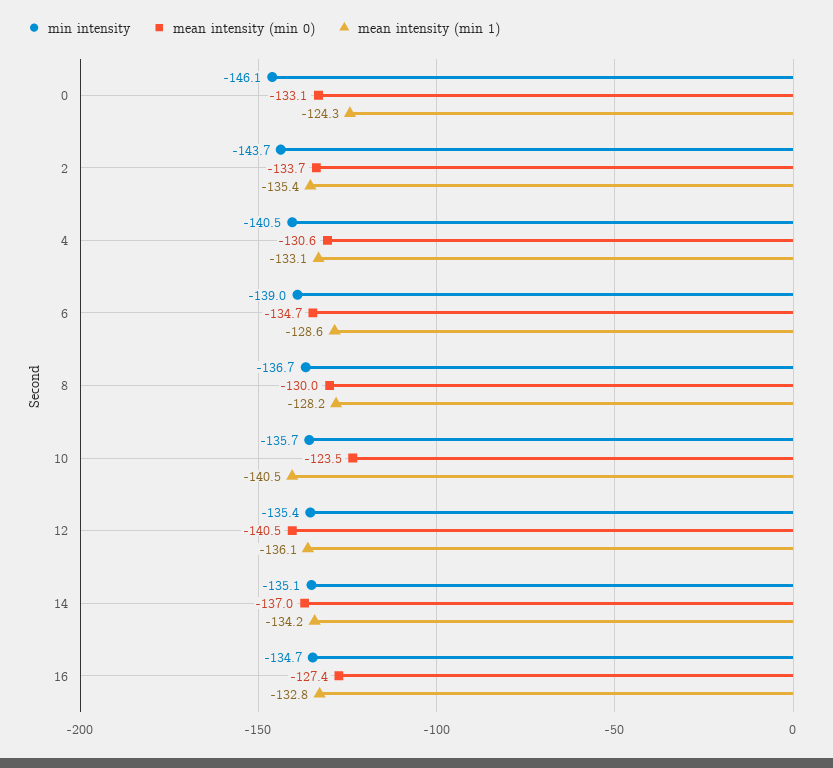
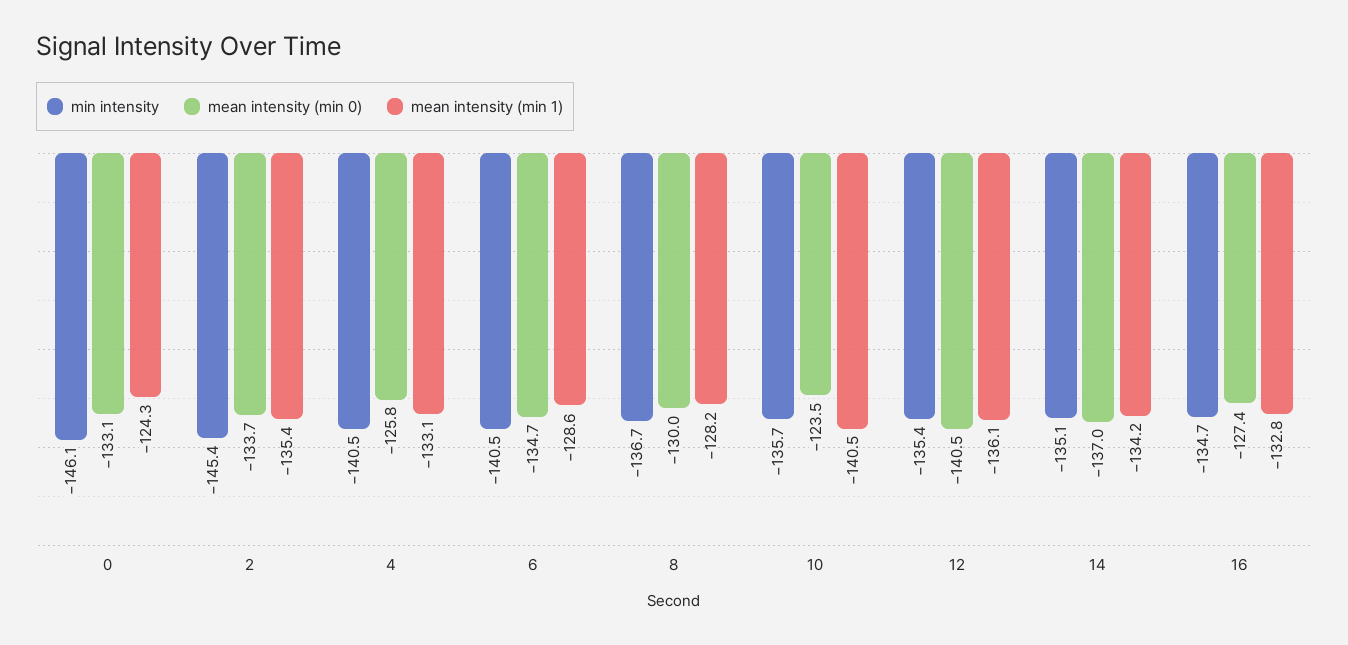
  {
    "min intensity": {
      "0": -146.1,
-     "2": -143.7,
+     "2": -145.4,
      "4": -140.5,
-     "6": -139,
+     "6": -140.5,
      "8": -136.7,
      "10": -135.7,
      "12": -135.4,
      "14": -135.1,
      "16": -134.7
    },
    "mean intensity (min 0)": {
      "0": -133.1,
      "2": -133.7,
-     "4": -130.6,
+     "4": -125.8,
      "6": -134.7,
      "8": -130,
      "10": -123.5,
      "12": -140.5,
      "14": -137,
      "16": -127.4
    },
    "mean intensity (min 1)": {
      "0": -124.3,
      "2": -135.4,
      "4": -133.1,
      "6": -128.6,
      "8": -128.2,
      "10": -140.5,
      "12": -136.1,
      "14": -134.2,
      "16": -132.8
    }
  }

